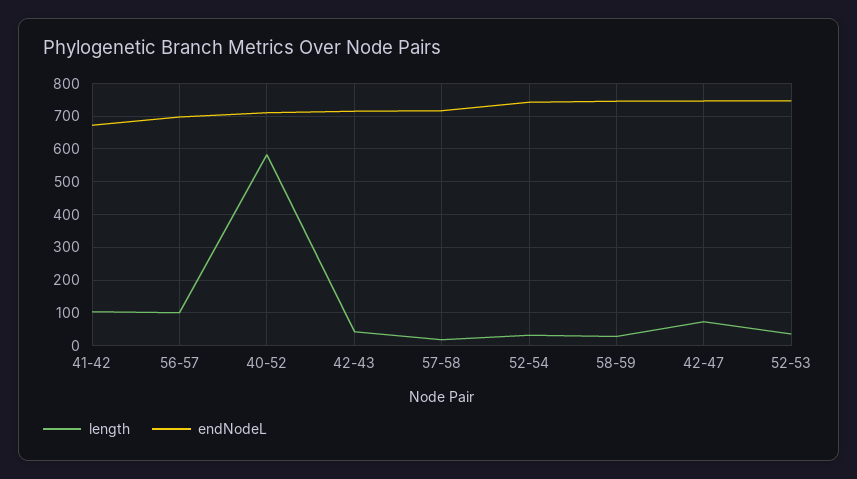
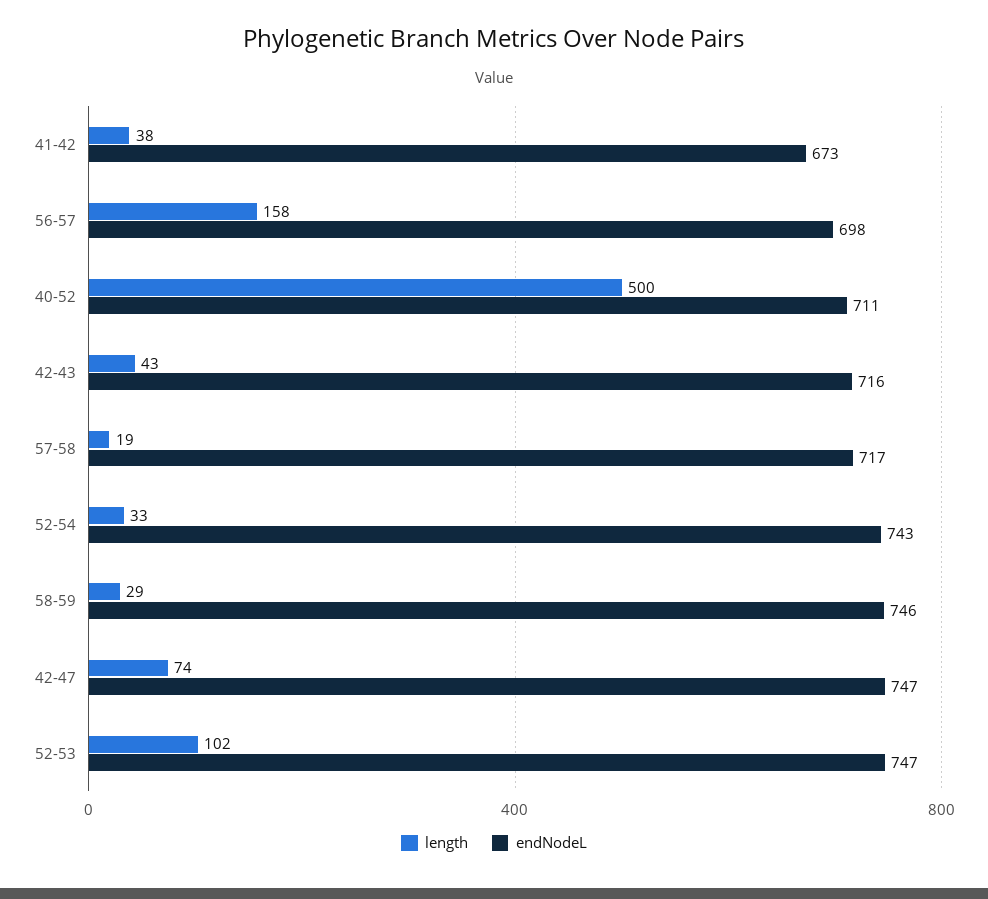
  {
    "length": {
-     "41-42": 100,
+     "41-42": 38,
-     "56-57": 100,
+     "56-57": 158,
-     "40-52": 580,
+     "40-52": 500,
      "42-43": 43,
      "57-58": 19,
      "52-54": 33,
      "58-59": 29,
      "42-47": 74,
-     "52-53": 40
+     "52-53": 102
    },
    "endNodeL": {
      "41-42": 673,
      "56-57": 698,
      "40-52": 711,
      "42-43": 716,
      "57-58": 717,
      "52-54": 743,
      "58-59": 746,
      "42-47": 747,
      "52-53": 747
    }
  }

